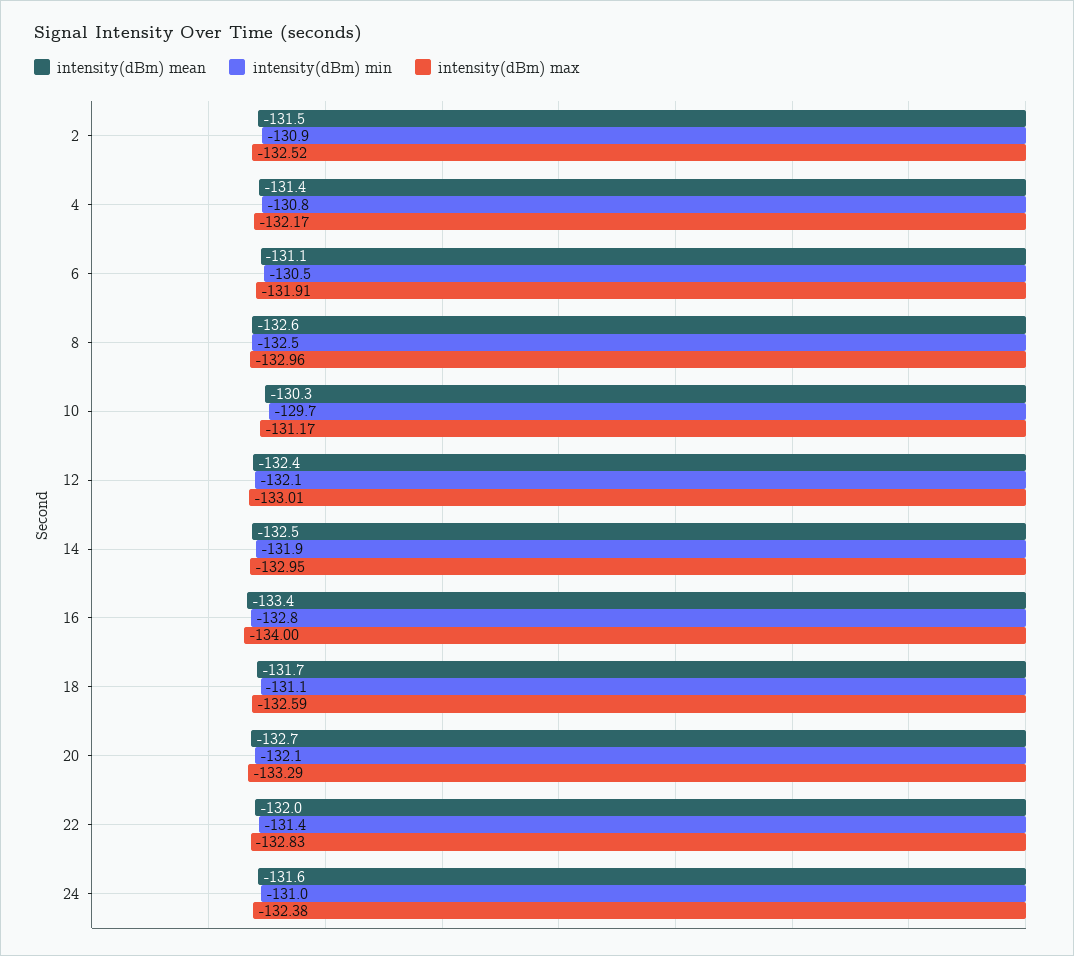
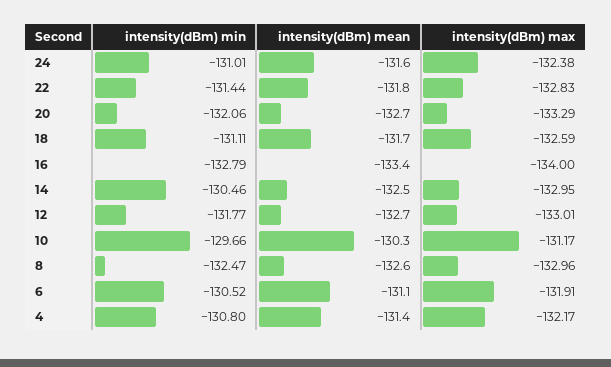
  {
    "intensity(dBm) mean": {
-     "2": -131.5,
      "4": -131.4,
      "6": -131.1,
      "8": -132.6,
      "10": -130.3,
-     "12": -132.4,
+     "12": -132.7,
      "14": -132.5,
      "16": -133.4,
      "18": -131.7,
      "20": -132.7,
-     "22": -132,
+     "22": -131.8,
      "24": -131.6
    },
    "intensity(dBm) min": {
-     "2": -130.9,
      "4": -130.8,
      "6": -130.52,
      "8": -132.47,
      "10": -129.66,
-     "12": -132.1,
+     "12": -131.77,
-     "14": -131.9,
+     "14": -130.46,
      "16": -132.79,
      "18": -131.11,
      "20": -132.06,
      "22": -131.44,
      "24": -131.01
    },
    "intensity(dBm) max": {
-     "2": -132.52,
      "4": -132.17,
      "6": -131.91,
      "8": -132.96,
      "10": -131.17,
      "12": -133.01,
      "14": -132.95,
      "16": -134,
      "18": -132.59,
      "20": -133.29,
      "22": -132.83,
      "24": -132.38
    }
  }

